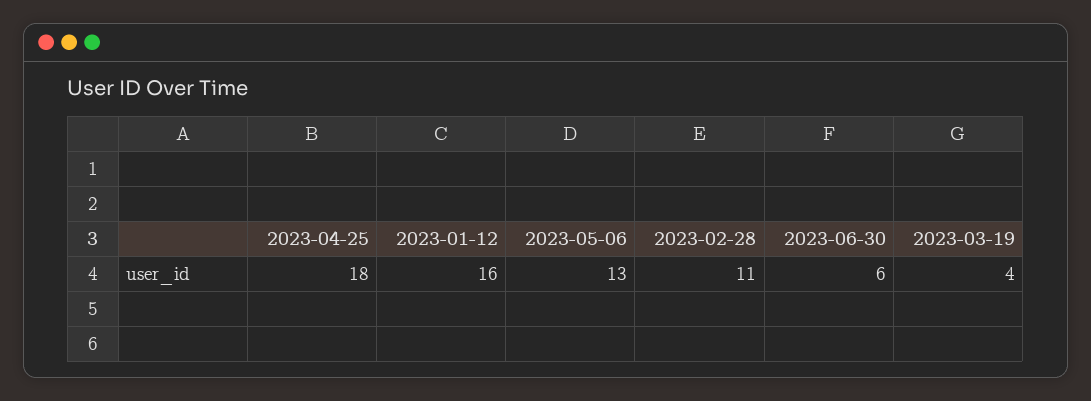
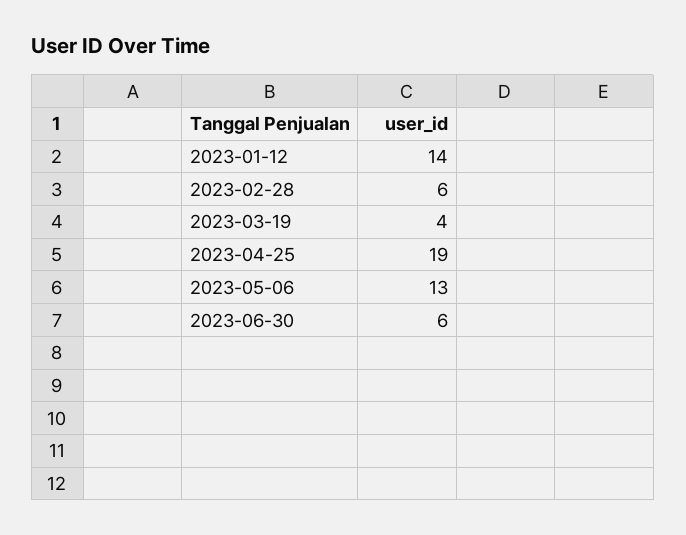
  {
-   "2023-04-25": 18,
+   "2023-04-25": 19,
-   "2023-01-12": 16,
+   "2023-01-12": 14,
    "2023-05-06": 13,
-   "2023-02-28": 11,
+   "2023-02-28": 6,
    "2023-06-30": 6,
    "2023-03-19": 4
  }

